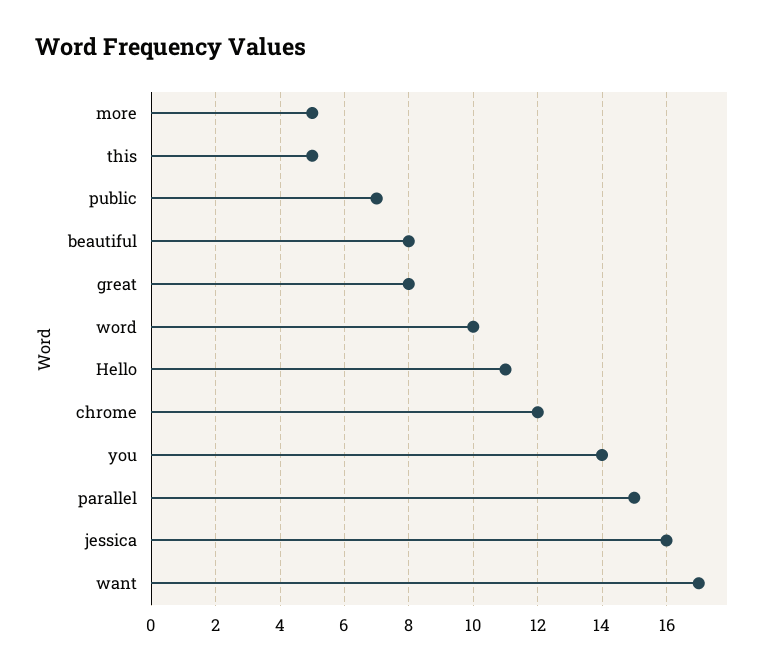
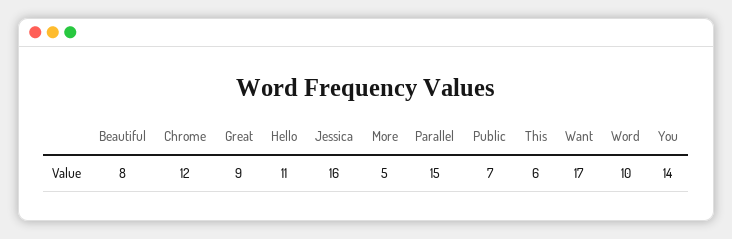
  {
    "more": 5,
-   "this": 5,
+   "this": 6,
    "public": 7,
    "beautiful": 8,
-   "great": 8,
+   "great": 9,
    "word": 10,
    "Hello": 11,
    "chrome": 12,
    "you": 14,
    "parallel": 15,
    "jessica": 16,
    "want": 17
  }

